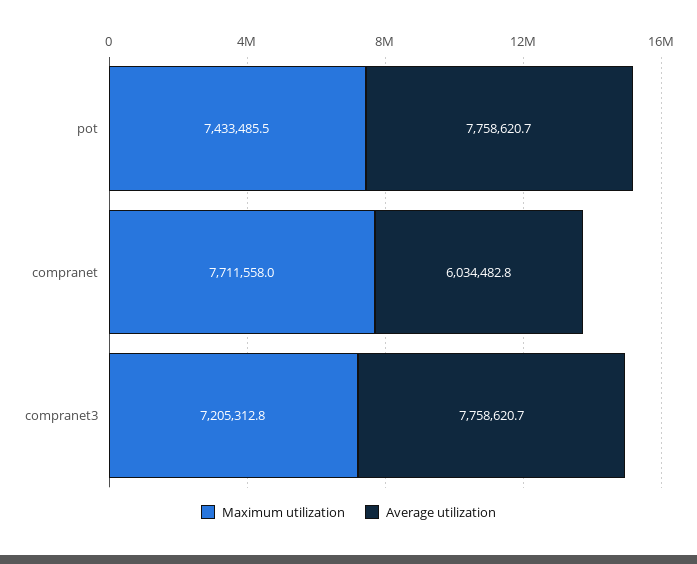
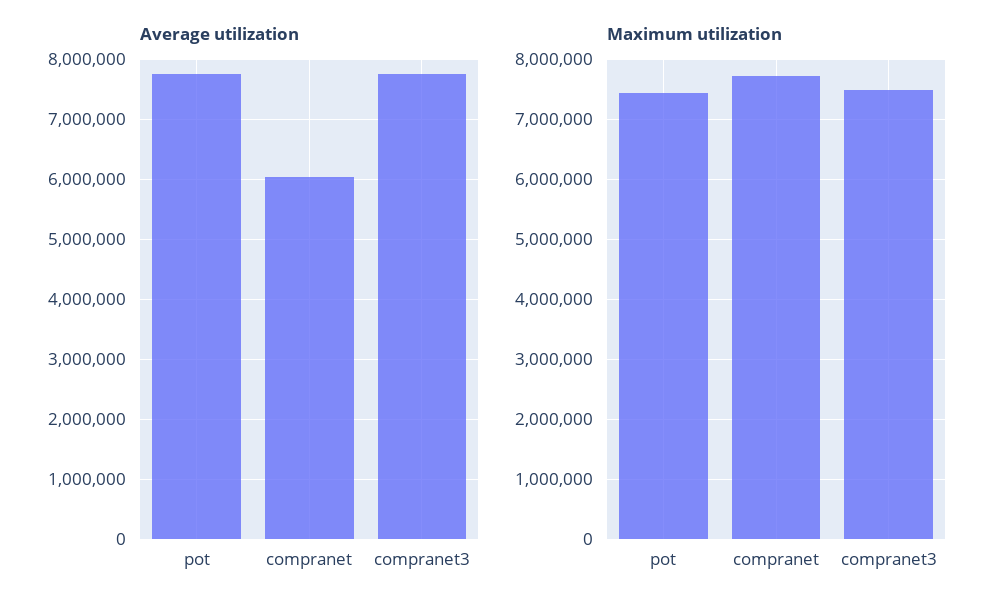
  {
    "Maximum utilization": {
      "pot": 7433485.5,
      "compranet": 7711558,
-     "compranet3": 7205312.8
+     "compranet3": 7500000
    },
    "Average utilization": {
      "pot": 7758620.7,
      "compranet": 6034482.8,
      "compranet3": 7758620.7
    }
  }

